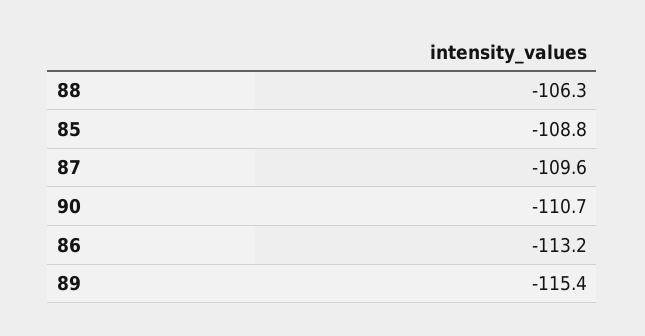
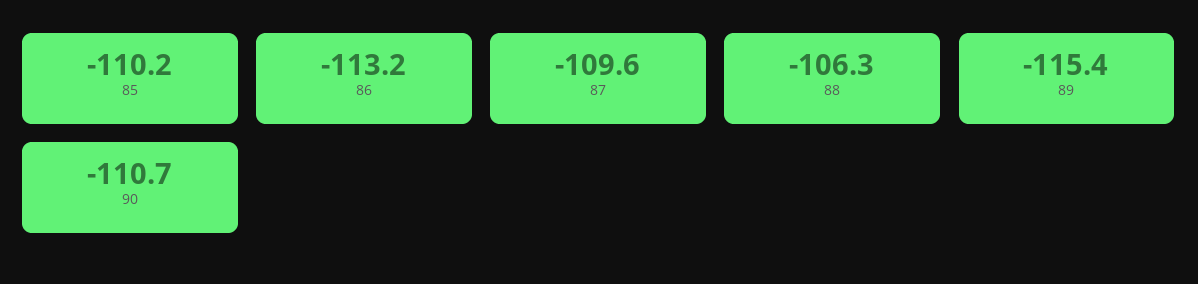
  {
    "88": -106.3,
-   "85": -108.8,
+   "85": -110.2,
    "87": -109.6,
    "90": -110.7,
    "86": -113.2,
    "89": -115.4
  }

